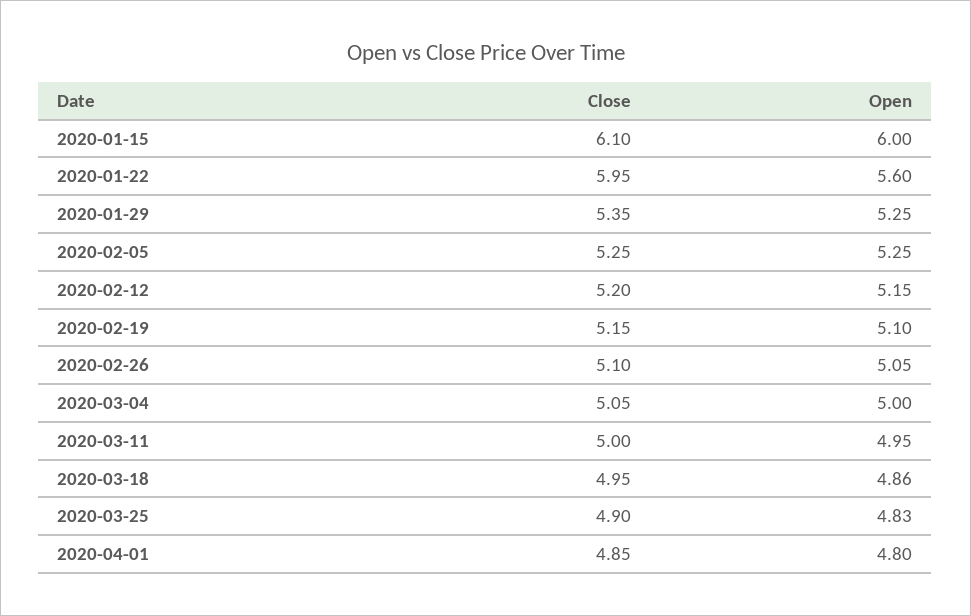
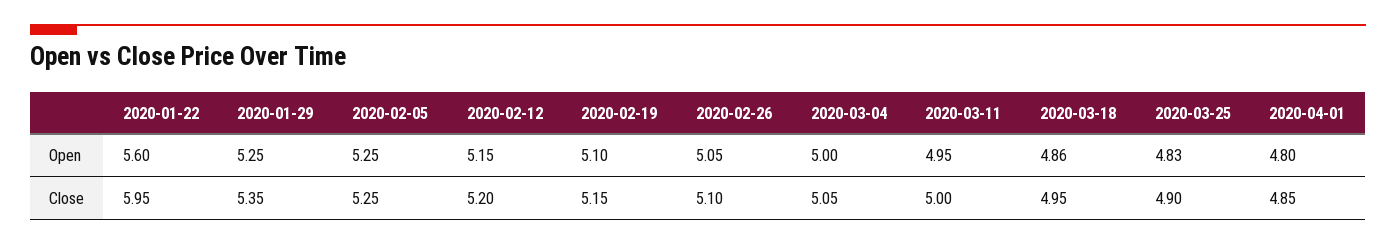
  {
    "Close": {
-     "2020-01-15": 6.1,
      "2020-01-22": 5.95,
      "2020-01-29": 5.35,
      "2020-02-05": 5.25,
      "2020-02-12": 5.2,
      "2020-02-19": 5.15,
      "2020-02-26": 5.1,
      "2020-03-04": 5.05,
      "2020-03-11": 5,
      "2020-03-18": 4.95,
      "2020-03-25": 4.9,
      "2020-04-01": 4.85
    },
    "Open": {
-     "2020-01-15": 6,
      "2020-01-22": 5.6,
      "2020-01-29": 5.25,
      "2020-02-05": 5.25,
      "2020-02-12": 5.15,
      "2020-02-19": 5.1,
      "2020-02-26": 5.05,
      "2020-03-04": 5,
      "2020-03-11": 4.95,
      "2020-03-18": 4.86,
      "2020-03-25": 4.83,
      "2020-04-01": 4.8
    }
  }

